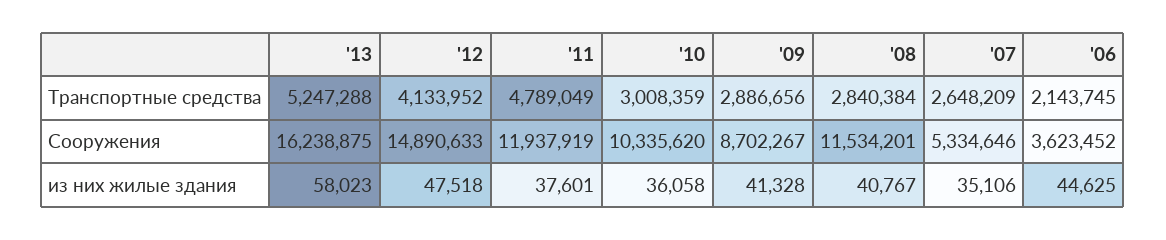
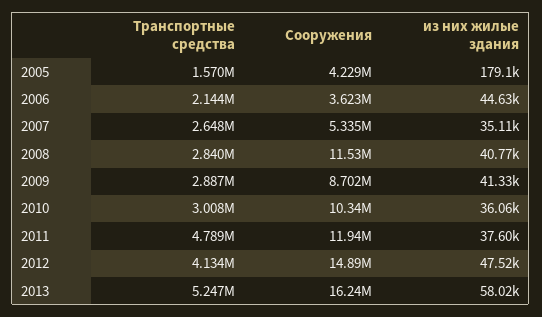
  {
    "'13": {
      "Транспортные средства": 5247288,
      "Сооружения": 16238875,
      "из них жилые здания": 58023
    },
    "'12": {
      "Транспортные средства": 4133952,
      "Сооружения": 14890633,
      "из них жилые здания": 47518
    },
    "'11": {
      "Транспортные средства": 4789049,
      "Сооружения": 11937919,
      "из них жилые здания": 37601
    },
    "'10": {
      "Транспортные средства": 3008359,
      "Сооружения": 10335620,
      "из них жилые здания": 36058
    },
    "'09": {
      "Транспортные средства": 2886656,
      "Сооружения": 8702267,
      "из них жилые здания": 41328
    },
    "'08": {
      "Транспортные средства": 2840384,
      "Сооружения": 11534201,
      "из них жилые здания": 40767
    },
    "'07": {
      "Транспортные средства": 2648209,
      "Сооружения": 5334646,
      "из них жилые здания": 35106
    },
    "'06": {
      "Транспортные средства": 2143745,
      "Сооружения": 3623452,
      "из них жилые здания": 44625
-   }
+   },
+   "2005": {
+     "Транспортные средства": 1570000,
+     "Сооружения": 4229000,
+     "из них жилые здания": 179100
+   }
  }

